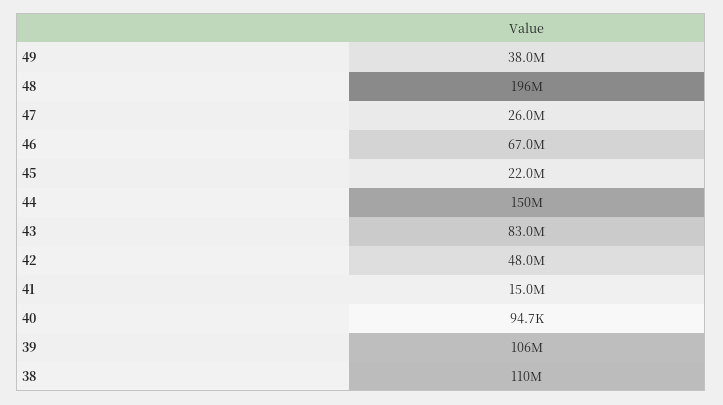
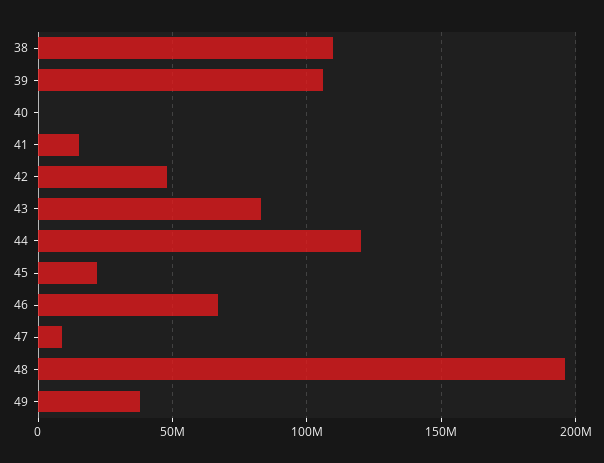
  {
    "49": 38000000,
    "48": 196000000,
-   "47": 26000000,
+   "47": 10000000,
    "46": 67000000,
    "45": 22000000,
-   "44": 150000000,
+   "44": 120000000,
    "43": 83000000,
    "42": 48000000,
    "41": 15000000,
    "40": 94700,
    "39": 106000000,
    "38": 110000000
  }

